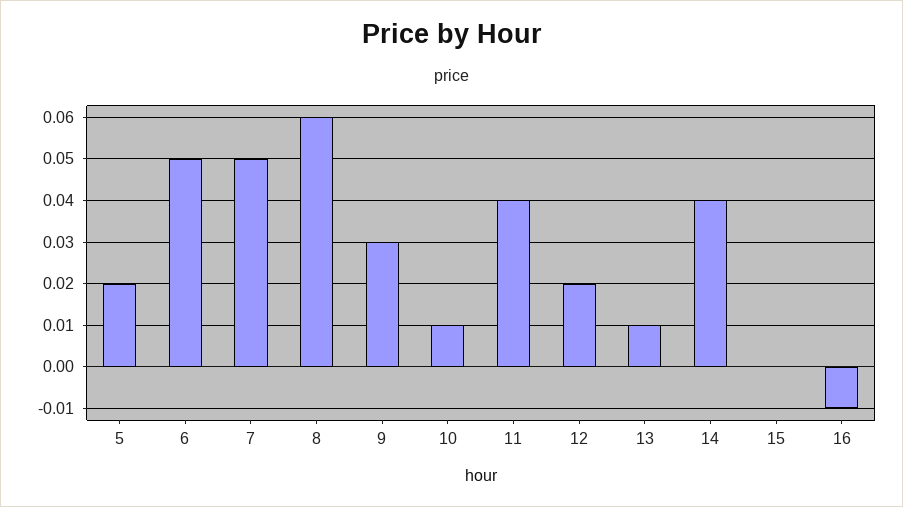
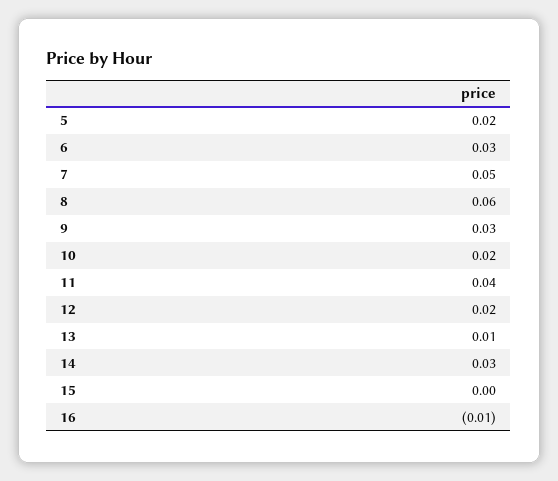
  {
    "5": 0.02,
-   "6": 0.05,
+   "6": 0.03,
    "7": 0.05,
    "8": 0.06,
    "9": 0.03,
-   "10": 0.01,
+   "10": 0.02,
    "11": 0.04,
    "12": 0.02,
    "13": 0.01,
-   "14": 0.04,
+   "14": 0.03,
    "15": 0,
    "16": -0.01
  }

